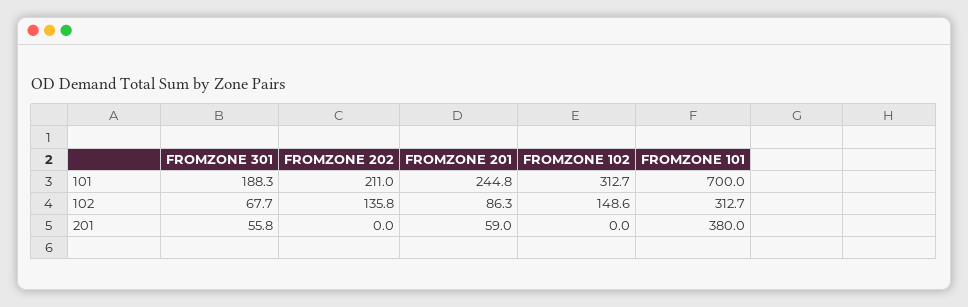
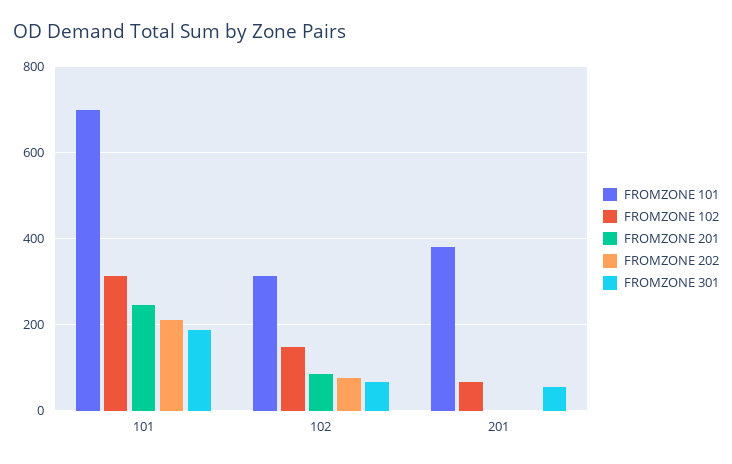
  {
    "FROMZONE 301": {
      "101": 188.3,
      "102": 67.7,
      "201": 55.8
    },
    "FROMZONE 202": {
      "101": 211,
-     "102": 135.8,
+     "102": 80,
      "201": 0
    },
    "FROMZONE 201": {
      "101": 244.8,
      "102": 86.3,
-     "201": 59
+     "201": 0
    },
    "FROMZONE 102": {
      "101": 312.7,
      "102": 148.6,
-     "201": 0
+     "201": 60
    },
    "FROMZONE 101": {
      "101": 700,
      "102": 312.7,
      "201": 380
    }
  }

